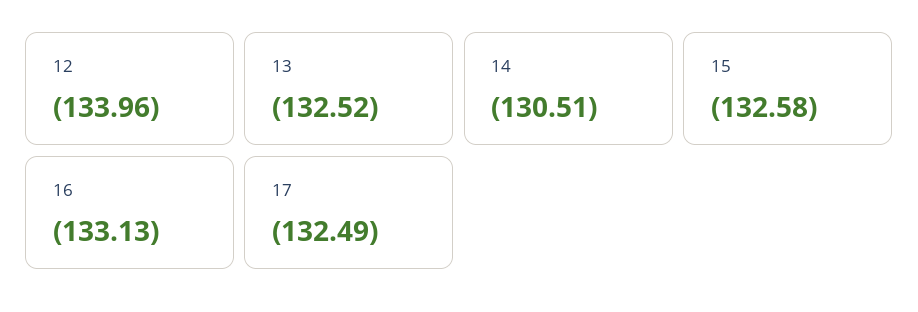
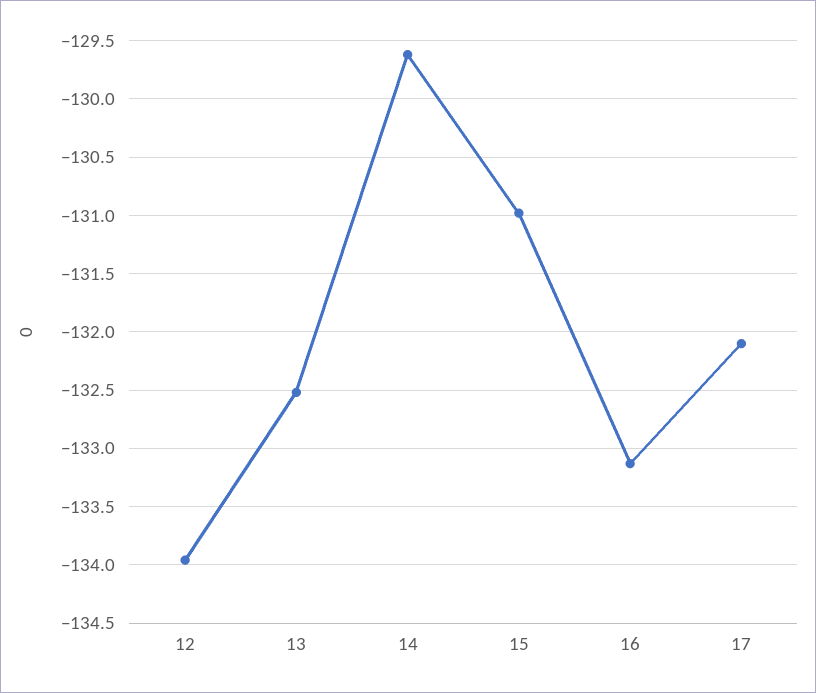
  {
    "12": -133.96,
    "13": -132.52,
-   "14": -130.51,
+   "14": -129.6,
-   "15": -132.58,
+   "15": -131,
    "16": -133.13,
-   "17": -132.49
+   "17": -132.1
  }

